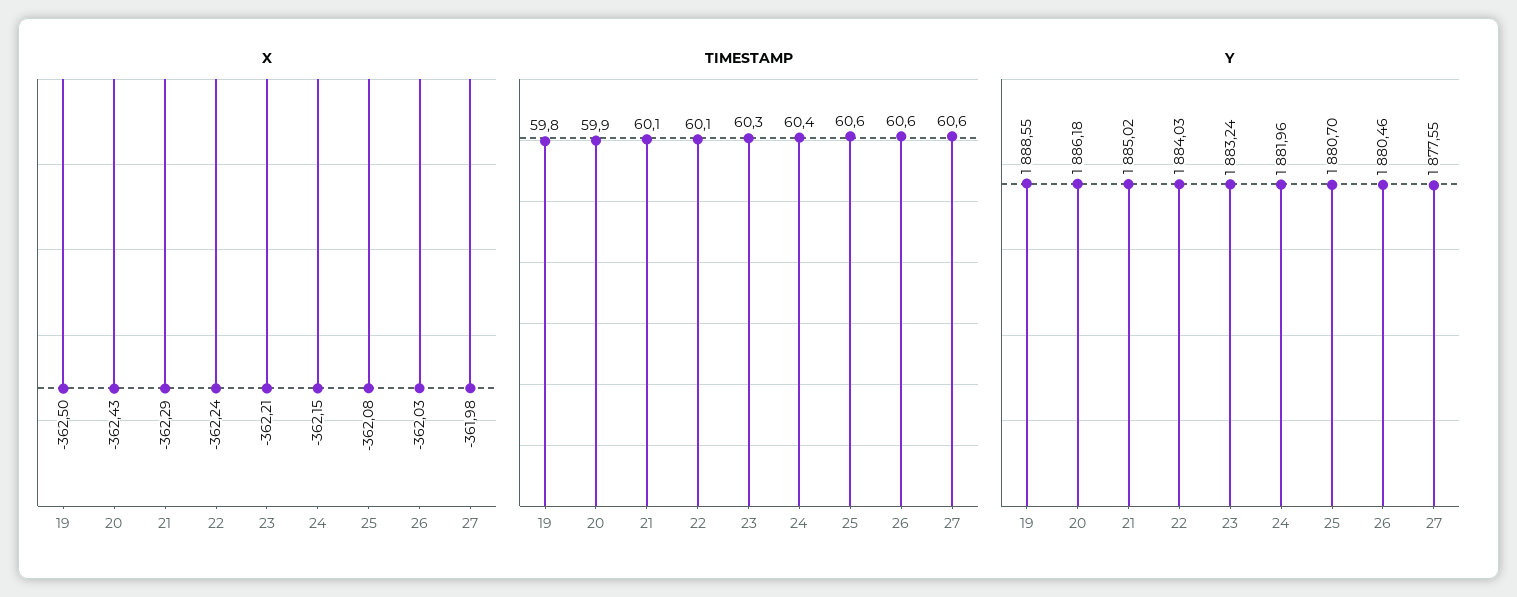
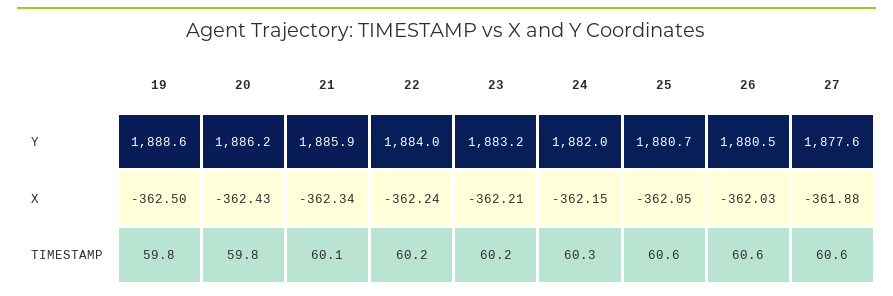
  {
    "X": {
      "19": -362.5,
      "20": -362.43,
-     "21": -362.29,
+     "21": -362.34,
      "22": -362.24,
      "23": -362.21,
      "24": -362.15,
-     "25": -362.08,
+     "25": -362.05,
      "26": -362.03,
-     "27": -361.98
+     "27": -361.88
    },
    "TIMESTAMP": {
      "19": 59.8,
-     "20": 59.9,
+     "20": 59.8,
      "21": 60.1,
-     "22": 60.1,
+     "22": 60.2,
-     "23": 60.3,
+     "23": 60.2,
-     "24": 60.4,
+     "24": 60.3,
      "25": 60.6,
      "26": 60.6,
      "27": 60.6
    },
    "Y": {
      "19": 1888.55,
      "20": 1886.18,
-     "21": 1885.02,
+     "21": 1885.9,
      "22": 1884.03,
      "23": 1883.24,
      "24": 1881.96,
      "25": 1880.7,
      "26": 1880.46,
      "27": 1877.55
    }
  }

